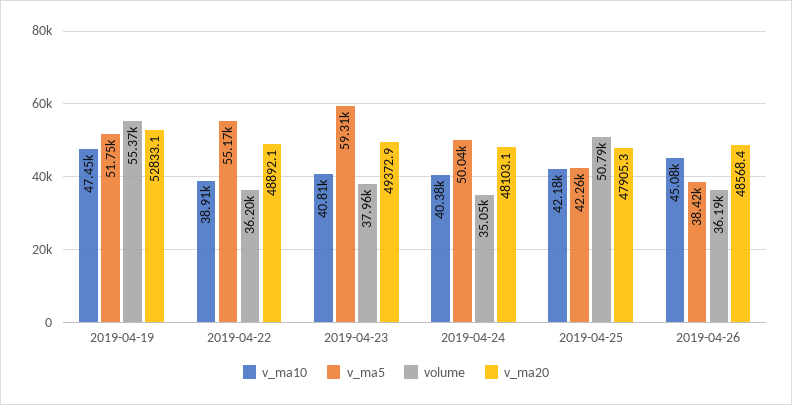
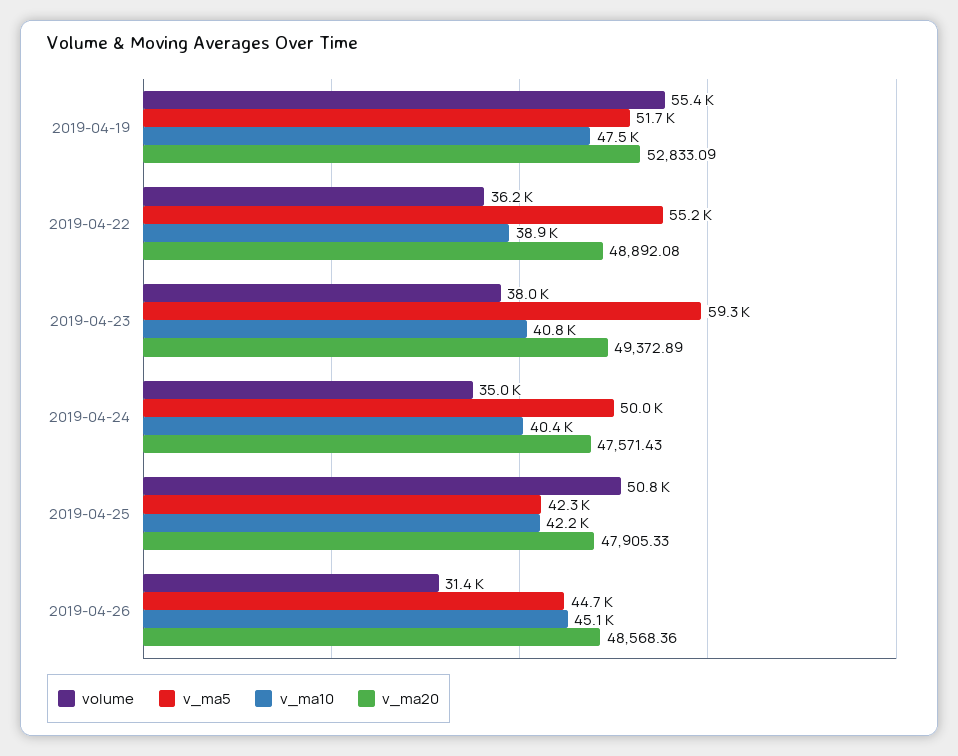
  {
    "v_ma10": {
      "2019-04-19": 47450,
      "2019-04-22": 38910,
      "2019-04-23": 40810,
      "2019-04-24": 40380,
      "2019-04-25": 42180,
      "2019-04-26": 45080
    },
    "v_ma5": {
      "2019-04-19": 51750,
      "2019-04-22": 55170,
      "2019-04-23": 59310,
      "2019-04-24": 50040,
      "2019-04-25": 42260,
-     "2019-04-26": 38420
+     "2019-04-26": 44700
    },
    "volume": {
      "2019-04-19": 55370,
      "2019-04-22": 36200,
      "2019-04-23": 37960,
      "2019-04-24": 35050,
      "2019-04-25": 50790,
-     "2019-04-26": 36190
+     "2019-04-26": 31400
    },
    "v_ma20": {
      "2019-04-19": 52833.09,
      "2019-04-22": 48892.08,
      "2019-04-23": 49372.89,
-     "2019-04-24": 48103.1,
+     "2019-04-24": 47571.43,
      "2019-04-25": 47905.33,
      "2019-04-26": 48568.36
    }
  }

